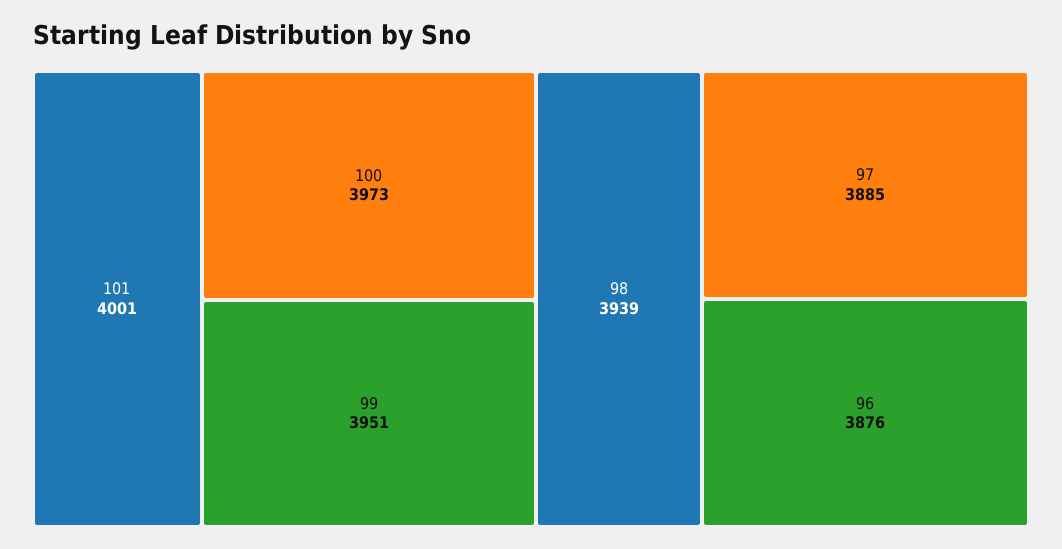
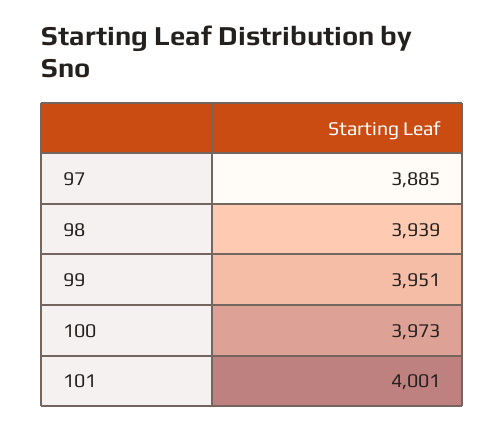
  {
    "101": 4001,
    "100": 3973,
    "99": 3951,
    "98": 3939,
-   "97": 3885,
+   "97": 3885
-   "96": 3876
  }

